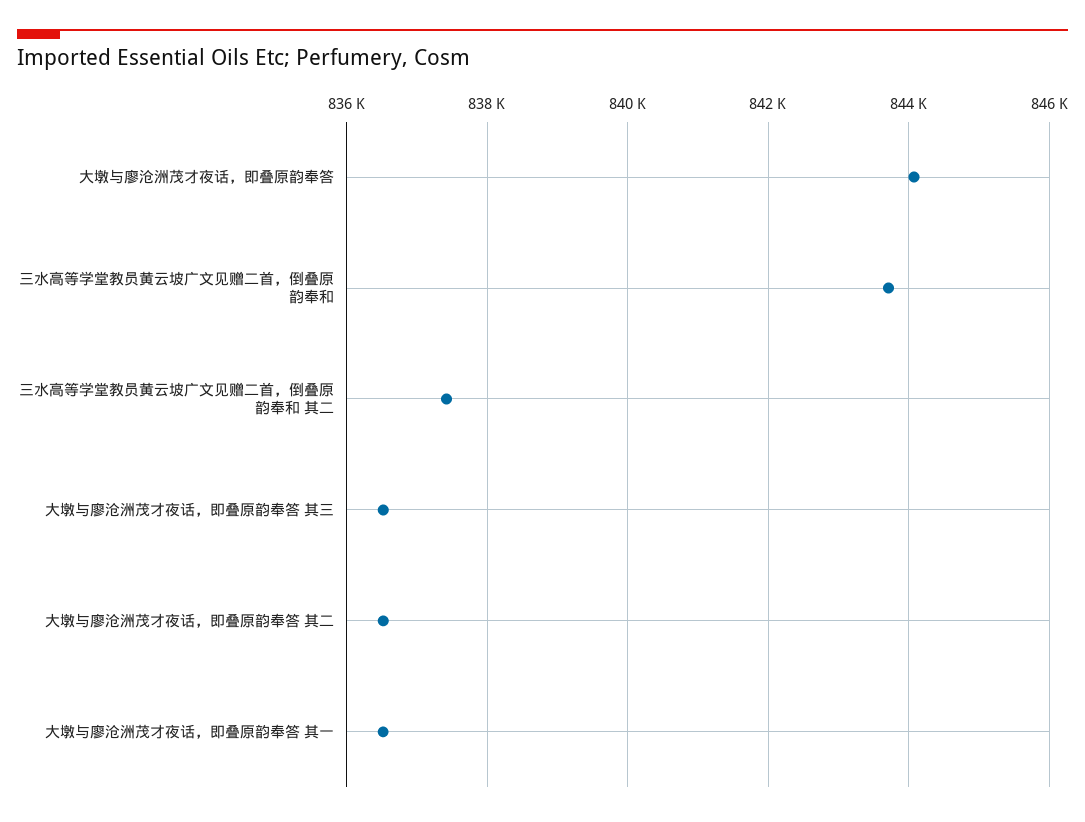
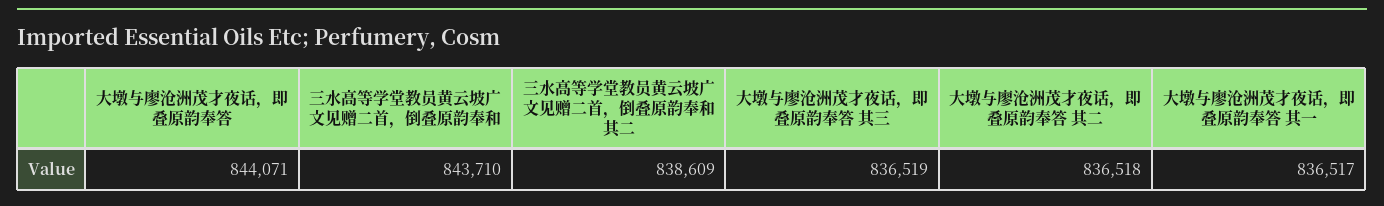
  {
    "大墩与廖沧洲茂才夜话，即叠原韵奉答": 844071,
    "三水高等学堂教员黄云坡广文见赠二首，倒叠原韵奉和": 843710,
-   "三水高等学堂教员黄云坡广文见赠二首，倒叠原韵奉和 其二": 837400,
+   "三水高等学堂教员黄云坡广文见赠二首，倒叠原韵奉和 其二": 838609,
    "大墩与廖沧洲茂才夜话，即叠原韵奉答 其三": 836519,
    "大墩与廖沧洲茂才夜话，即叠原韵奉答 其二": 836518,
    "大墩与廖沧洲茂才夜话，即叠原韵奉答 其一": 836517
  }

